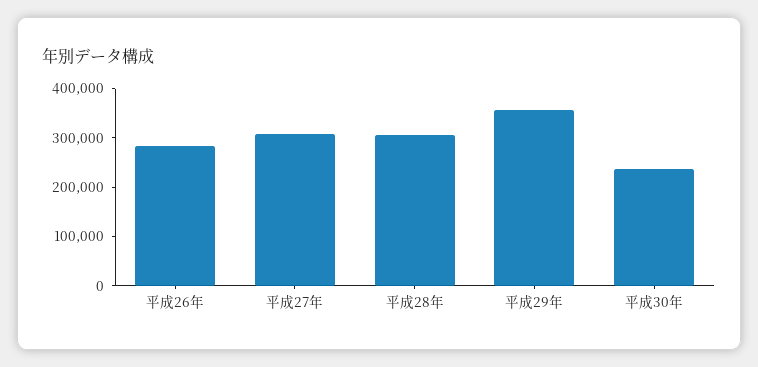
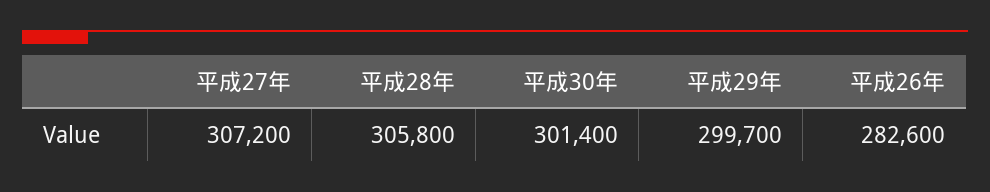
  {
    "平成26年": 282600,
    "平成27年": 307200,
    "平成28年": 305800,
-   "平成29年": 360000,
+   "平成29年": 299700,
-   "平成30年": 240000
+   "平成30年": 301400
  }

